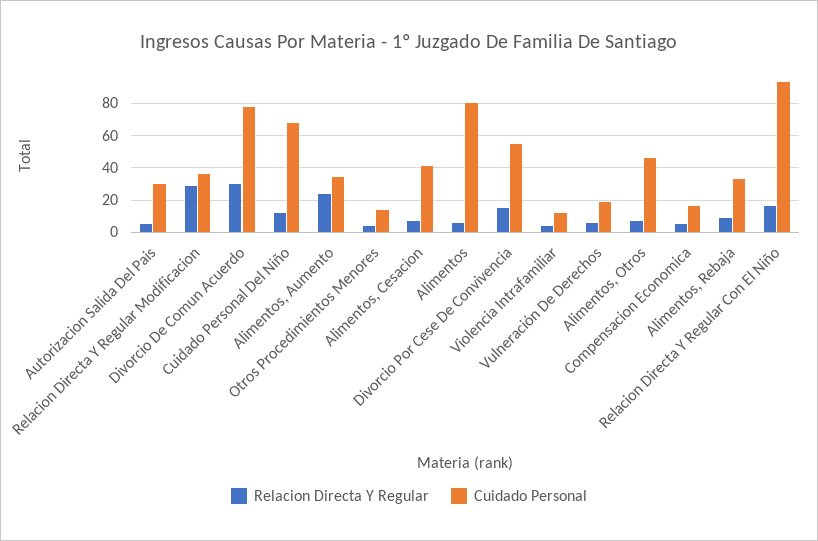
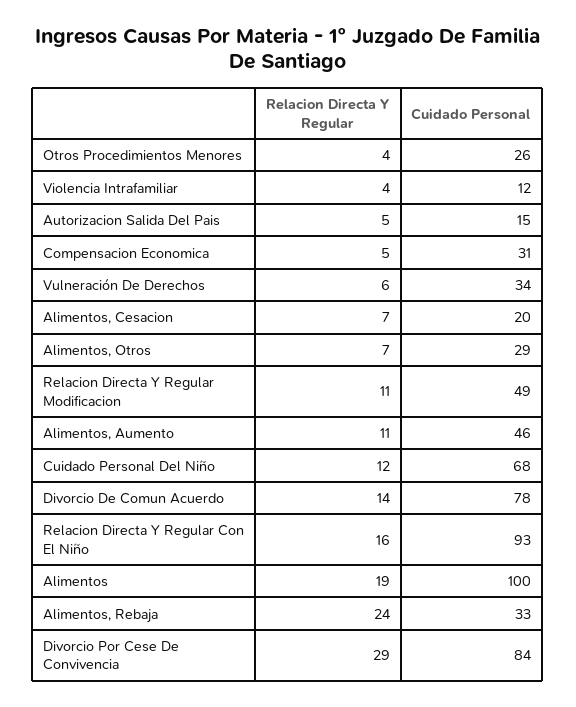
  {
    "Relacion Directa Y Regular": {
      "Autorizacion Salida Del Pais": 5,
-     "Relacion Directa Y Regular Modificacion": 30,
+     "Relacion Directa Y Regular Modificacion": 11,
-     "Divorcio De Comun Acuerdo": 30,
+     "Divorcio De Comun Acuerdo": 14,
      "Cuidado Personal Del Niño": 12,
-     "Alimentos, Aumento": 25,
+     "Alimentos, Aumento": 11,
      "Otros Procedimientos Menores": 4,
      "Alimentos, Cesacion": 7,
-     "Alimentos": 5,
+     "Alimentos": 19,
-     "Divorcio Por Cese De Convivencia": 15,
+     "Divorcio Por Cese De Convivencia": 29,
      "Violencia Intrafamiliar": 4,
      "Vulneración De Derechos": 6,
      "Alimentos, Otros": 7,
      "Compensacion Economica": 5,
-     "Alimentos, Rebaja": 10,
+     "Alimentos, Rebaja": 24,
      "Relacion Directa Y Regular Con El Niño": 16
    },
    "Cuidado Personal": {
-     "Autorizacion Salida Del Pais": 30,
+     "Autorizacion Salida Del Pais": 15,
-     "Relacion Directa Y Regular Modificacion": 35,
+     "Relacion Directa Y Regular Modificacion": 49,
      "Divorcio De Comun Acuerdo": 78,
      "Cuidado Personal Del Niño": 68,
-     "Alimentos, Aumento": 35,
+     "Alimentos, Aumento": 46,
-     "Otros Procedimientos Menores": 15,
+     "Otros Procedimientos Menores": 26,
-     "Alimentos, Cesacion": 40,
+     "Alimentos, Cesacion": 20,
-     "Alimentos": 80,
+     "Alimentos": 100,
-     "Divorcio Por Cese De Convivencia": 55,
+     "Divorcio Por Cese De Convivencia": 84,
      "Violencia Intrafamiliar": 12,
-     "Vulneración De Derechos": 20,
+     "Vulneración De Derechos": 34,
-     "Alimentos, Otros": 45,
+     "Alimentos, Otros": 29,
-     "Compensacion Economica": 15,
+     "Compensacion Economica": 31,
      "Alimentos, Rebaja": 33,
      "Relacion Directa Y Regular Con El Niño": 93
    }
  }

